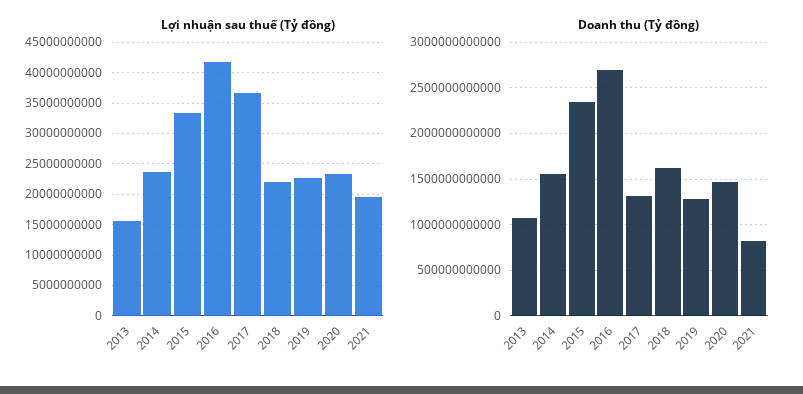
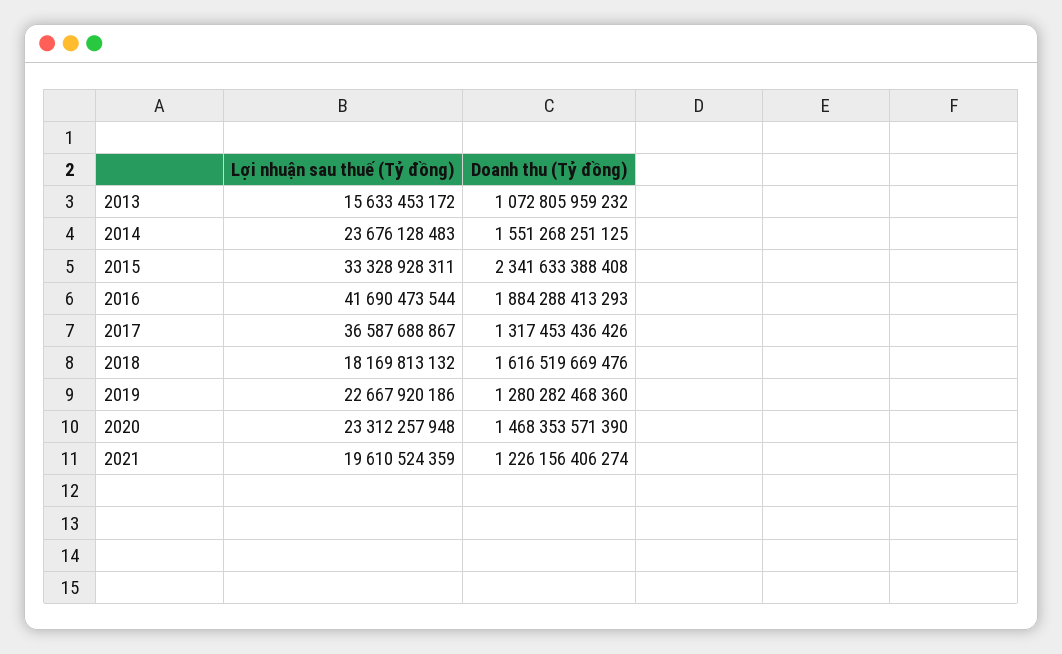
  {
    "Lợi nhuận sau thuế (Tỷ đồng)": {
      "2013": 15633453172,
      "2014": 23676128483,
      "2015": 33328928311,
      "2016": 41690473544,
      "2017": 36587688867,
-     "2018": 22000000000,
+     "2018": 18169813132,
      "2019": 22667920186,
      "2020": 23312257948,
      "2021": 19610524359
    },
    "Doanh thu (Tỷ đồng)": {
      "2013": 1072805959232,
      "2014": 1551268251125,
      "2015": 2341633388408,
-     "2016": 2700000000000,
+     "2016": 1884288413293,
      "2017": 1317453436426,
      "2018": 1616519669476,
      "2019": 1280282468360,
      "2020": 1468353571390,
-     "2021": 800000000000
+     "2021": 1226156406274
    }
  }

